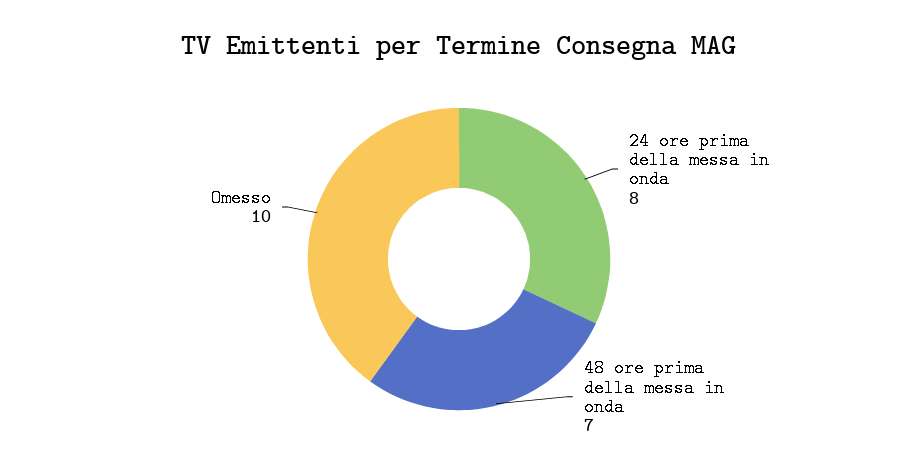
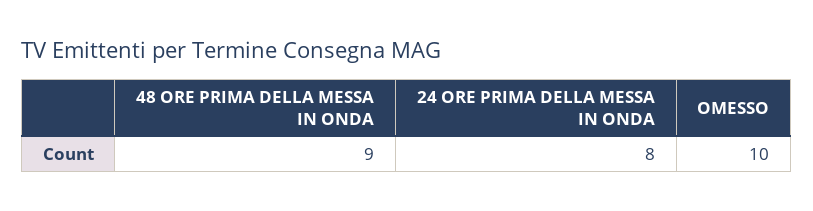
  {
    "24 ore prima della messa in onda": 8,
-   "48 ore prima della messa in onda": 7,
+   "48 ore prima della messa in onda": 9,
    "Omesso": 10
  }

